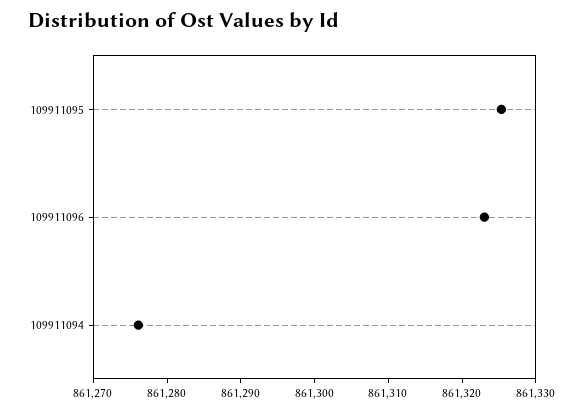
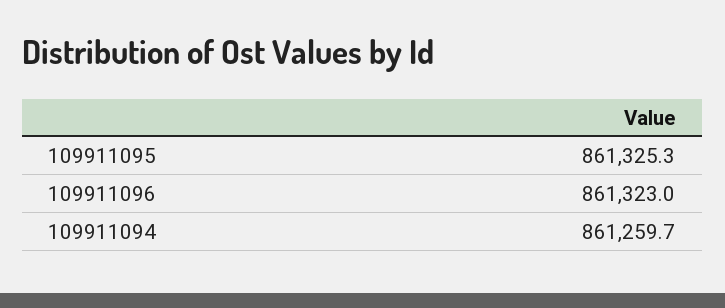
  {
    "109911095": 861325.3,
    "109911096": 861323,
-   "109911094": 861276
+   "109911094": 861259.7
  }

